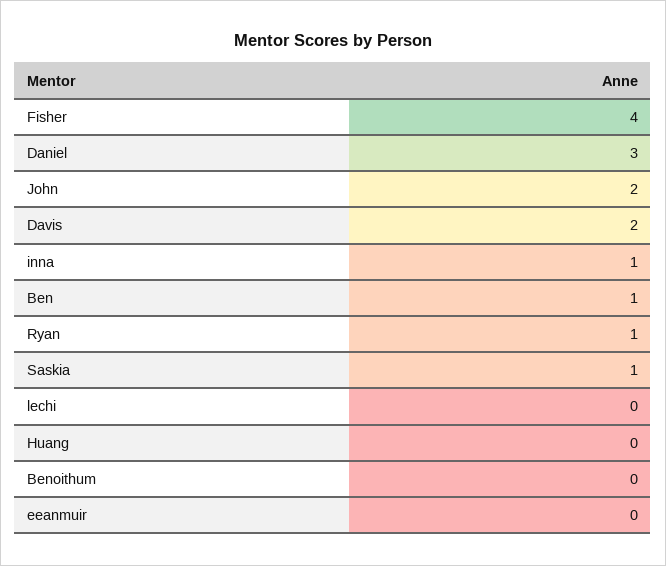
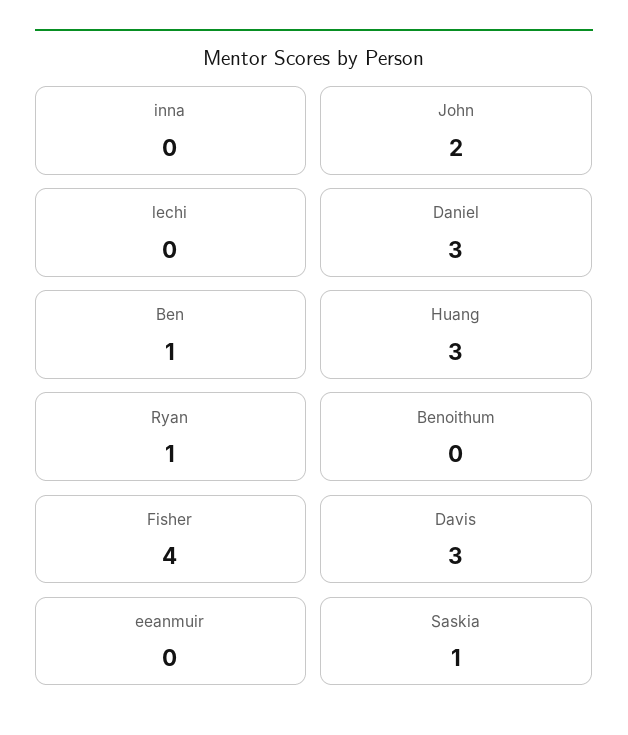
  {
    "Fisher": 4,
    "Daniel": 3,
    "John": 2,
-   "Davis": 2,
+   "Davis": 3,
-   "inna": 1,
+   "inna": 0,
    "Ben": 1,
    "Ryan": 1,
    "Saskia": 1,
    "lechi": 0,
-   "Huang": 0,
+   "Huang": 3,
    "Benoithum": 0,
    "eeanmuir": 0
  }

